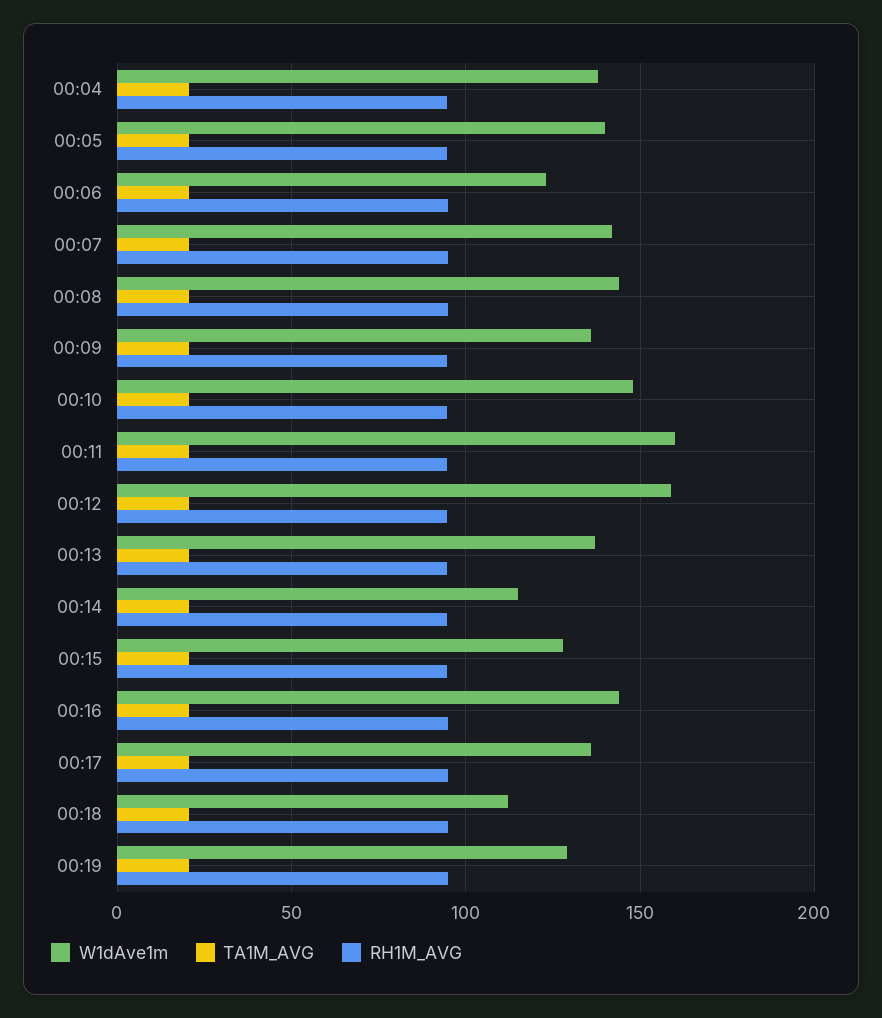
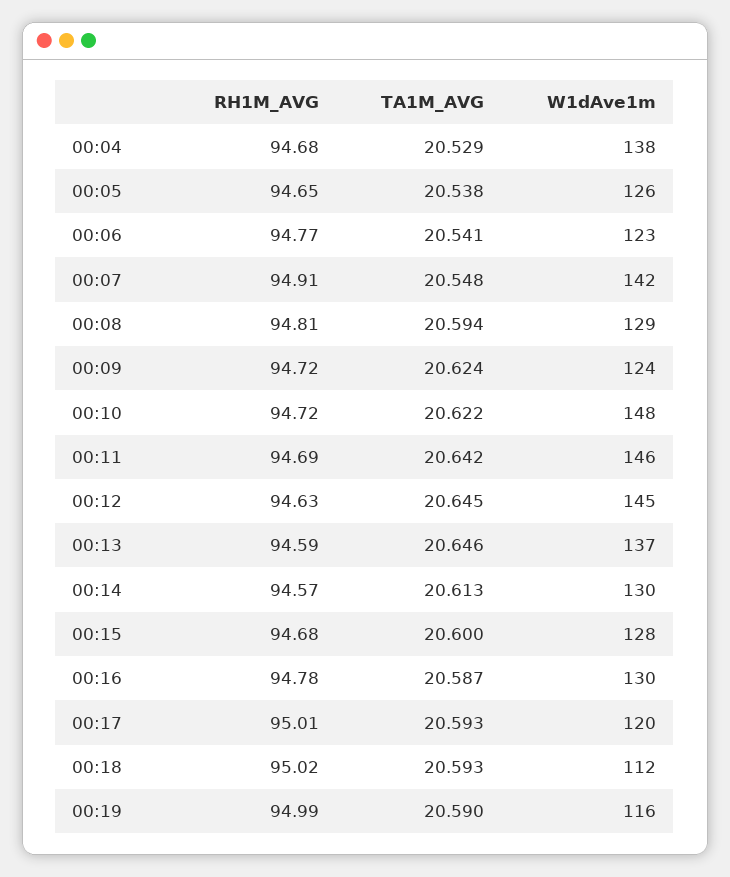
  {
    "W1dAve1m": {
      "00:04": 138,
-     "00:05": 140,
+     "00:05": 126,
      "00:06": 123,
      "00:07": 142,
-     "00:08": 145,
+     "00:08": 129,
-     "00:09": 135,
+     "00:09": 124,
      "00:10": 148,
-     "00:11": 160,
+     "00:11": 146,
-     "00:12": 160,
+     "00:12": 145,
      "00:13": 137,
-     "00:14": 115,
+     "00:14": 130,
      "00:15": 128,
-     "00:16": 145,
+     "00:16": 130,
-     "00:17": 135,
+     "00:17": 120,
      "00:18": 112,
-     "00:19": 130
+     "00:19": 116
    },
    "TA1M_AVG": {
      "00:04": 20.529,
      "00:05": 20.538,
      "00:06": 20.541,
      "00:07": 20.548,
      "00:08": 20.594,
      "00:09": 20.624,
      "00:10": 20.622,
      "00:11": 20.642,
      "00:12": 20.645,
      "00:13": 20.646,
      "00:14": 20.613,
      "00:15": 20.6,
      "00:16": 20.587,
      "00:17": 20.593,
      "00:18": 20.593,
      "00:19": 20.59
    },
    "RH1M_AVG": {
      "00:04": 94.68,
      "00:05": 94.65,
      "00:06": 94.77,
      "00:07": 94.91,
      "00:08": 94.81,
      "00:09": 94.72,
      "00:10": 94.72,
      "00:11": 94.69,
      "00:12": 94.63,
      "00:13": 94.59,
      "00:14": 94.57,
      "00:15": 94.68,
      "00:16": 94.78,
      "00:17": 95.01,
      "00:18": 95.02,
      "00:19": 94.99
    }
  }

